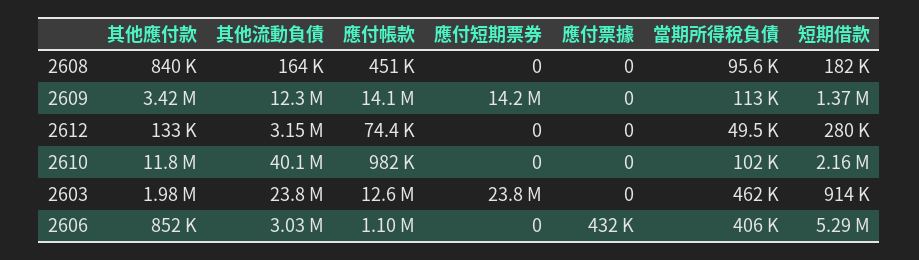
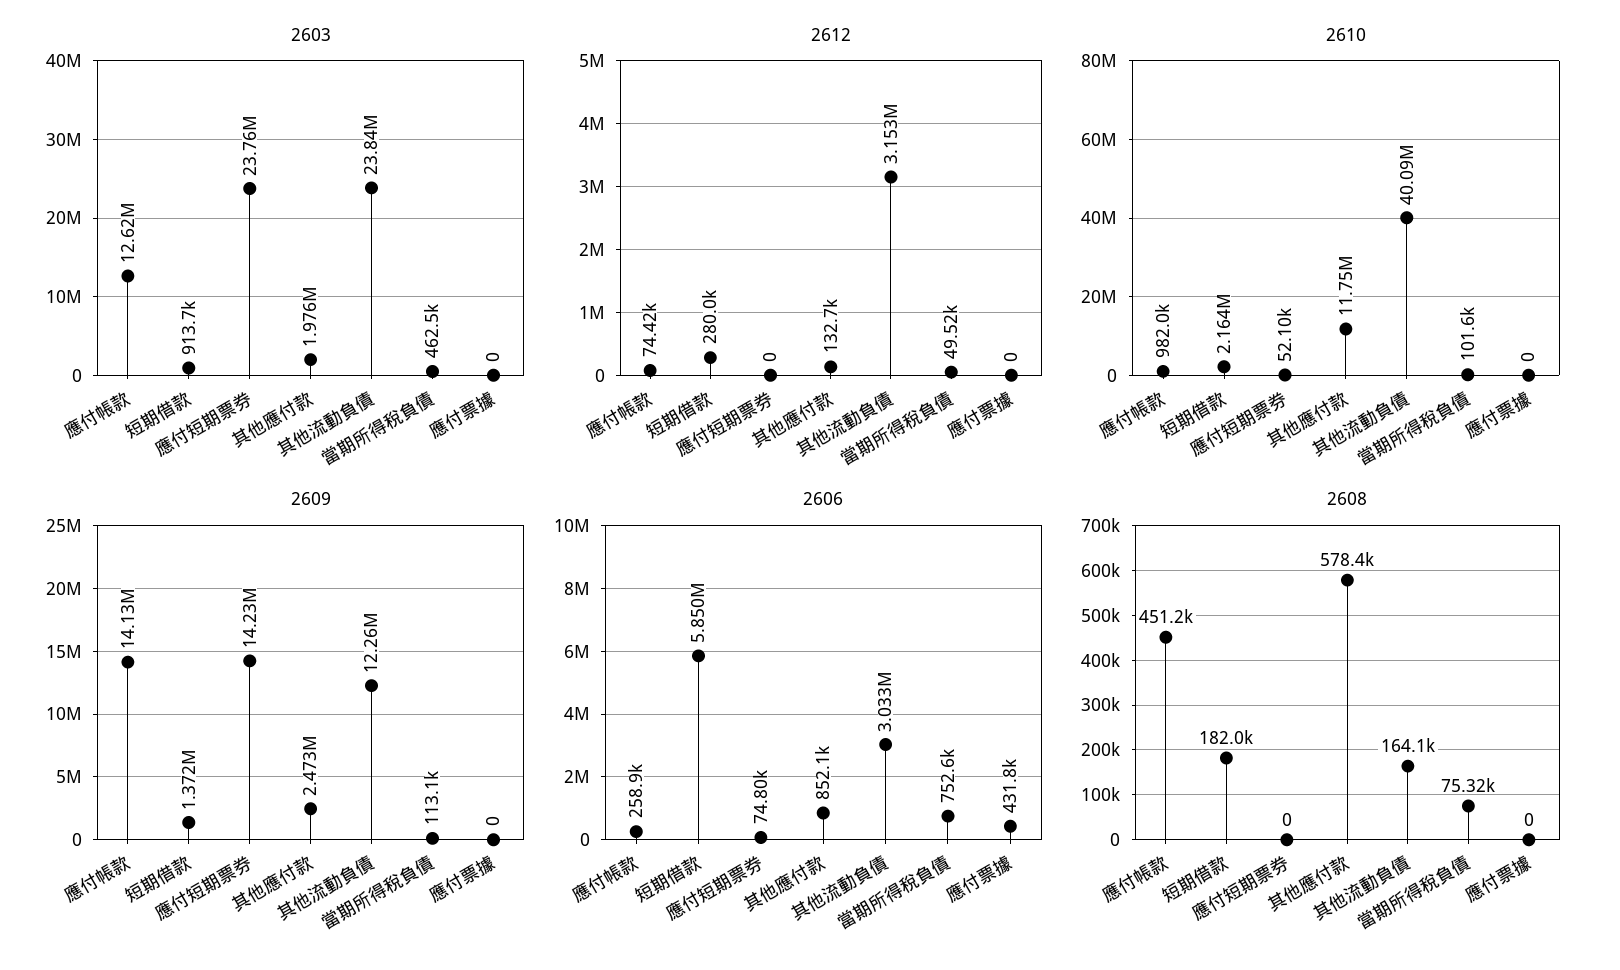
  {
    "2608": {
-     "其他應付款": 840000,
+     "其他應付款": 578400,
      "其他流動負債": 164100,
      "應付帳款": 451200,
      "應付短期票券": 0,
      "應付票據": 0,
-     "當期所得稅負債": 95600,
+     "當期所得稅負債": 75320,
      "短期借款": 182000
    },
    "2609": {
-     "其他應付款": 3420000,
+     "其他應付款": 2473000,
      "其他流動負債": 12260000,
      "應付帳款": 14130000,
      "應付短期票券": 14230000,
      "應付票據": 0,
      "當期所得稅負債": 113100,
      "短期借款": 1372000
    },
    "2612": {
      "其他應付款": 132700,
      "其他流動負債": 3153000,
      "應付帳款": 74420,
      "應付短期票券": 0,
      "應付票據": 0,
      "當期所得稅負債": 49520,
      "短期借款": 280000
    },
    "2610": {
      "其他應付款": 11750000,
      "其他流動負債": 40090000,
      "應付帳款": 982000,
-     "應付短期票券": 0,
+     "應付短期票券": 52100,
      "應付票據": 0,
      "當期所得稅負債": 101600,
      "短期借款": 2164000
    },
    "2603": {
      "其他應付款": 1976000,
      "其他流動負債": 23840000,
      "應付帳款": 12620000,
      "應付短期票券": 23760000,
      "應付票據": 0,
      "當期所得稅負債": 462500,
      "短期借款": 913700
    },
    "2606": {
      "其他應付款": 852100,
      "其他流動負債": 3033000,
-     "應付帳款": 1100000,
+     "應付帳款": 258900,
-     "應付短期票券": 0,
+     "應付短期票券": 74800,
      "應付票據": 431800,
-     "當期所得稅負債": 406000,
+     "當期所得稅負債": 752600,
-     "短期借款": 5290000
+     "短期借款": 5850000
    }
  }

